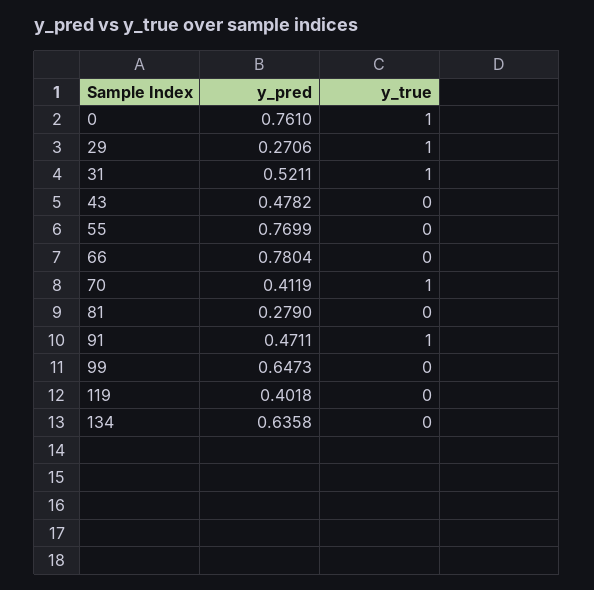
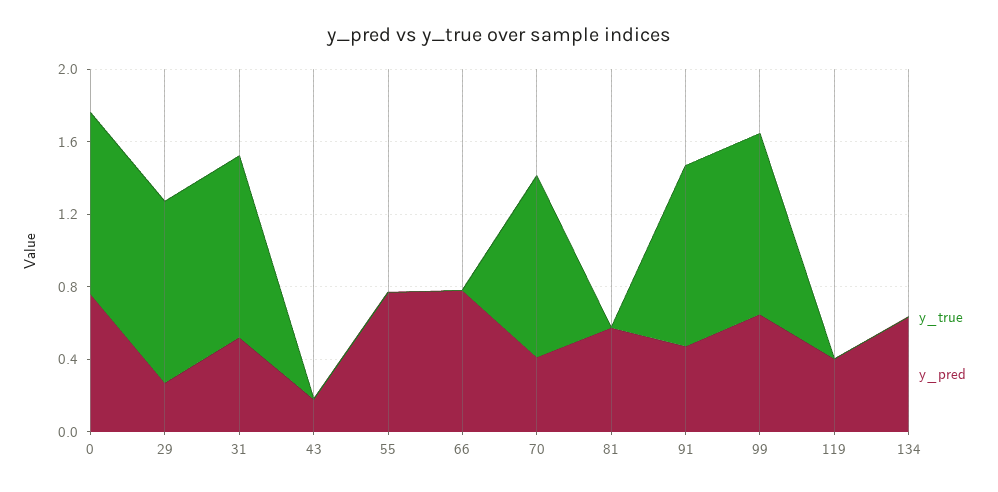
  {
    "y_pred": {
      "0": 0.761,
      "29": 0.2706,
      "31": 0.5211,
-     "43": 0.4782,
+     "43": 0.2,
      "55": 0.7699,
      "66": 0.7804,
      "70": 0.4119,
-     "81": 0.279,
+     "81": 0.6,
      "91": 0.4711,
      "99": 0.6473,
      "119": 0.4018,
      "134": 0.6358
    },
    "y_true": {
      "0": 1,
      "29": 1,
      "31": 1,
      "43": 0,
      "55": 0,
      "66": 0,
      "70": 1,
      "81": 0,
      "91": 1,
-     "99": 0,
+     "99": 1,
      "119": 0,
      "134": 0
    }
  }

